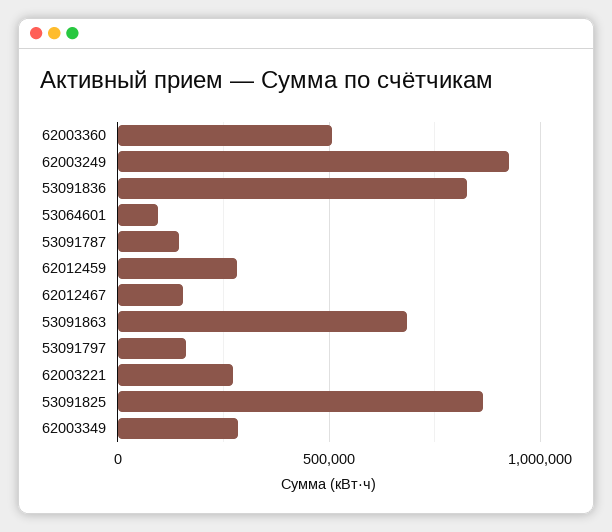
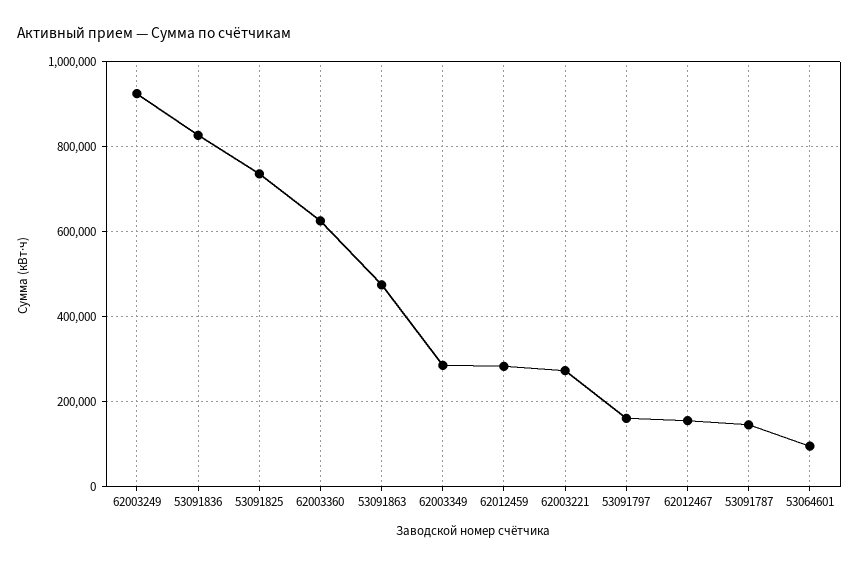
  {
-   "62003360": 500000,
+   "62003360": 620000,
    "62003249": 920000,
    "53091836": 820000,
    "53064601": 100000,
    "53091787": 140000,
    "62012459": 280000,
    "62012467": 160000,
-   "53091863": 700000,
+   "53091863": 480000,
    "53091797": 160000,
    "62003221": 280000,
-   "53091825": 850000,
+   "53091825": 740000,
    "62003349": 280000
  }

